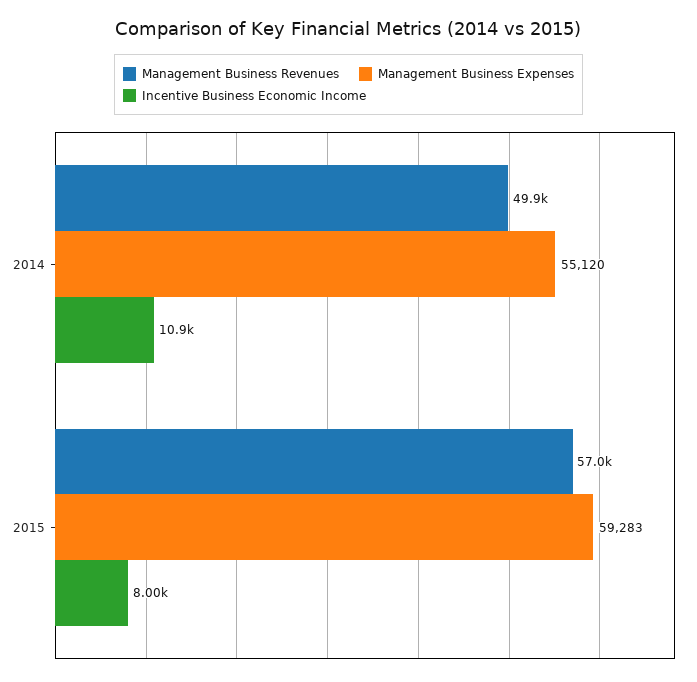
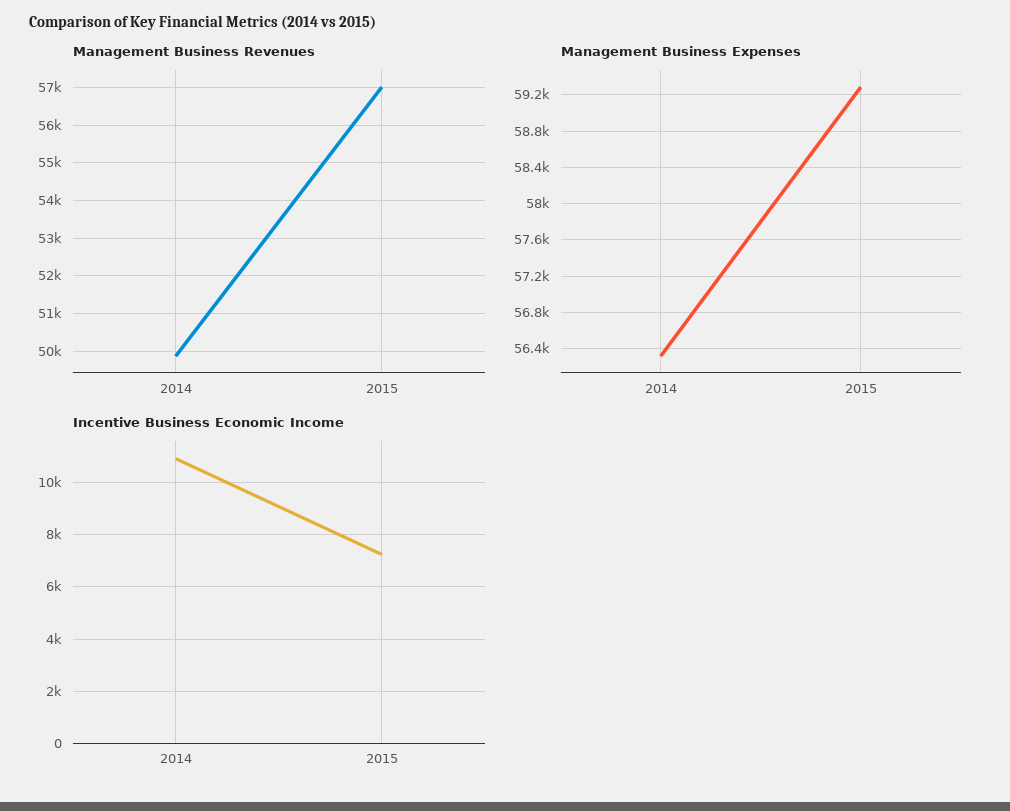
  {
    "Management Business Revenues": {
      "2014": 49900,
      "2015": 57000
    },
    "Management Business Expenses": {
-     "2014": 55120,
+     "2014": 56300,
      "2015": 59283
    },
    "Incentive Business Economic Income": {
      "2014": 10900,
-     "2015": 8000
+     "2015": 7250
    }
  }

